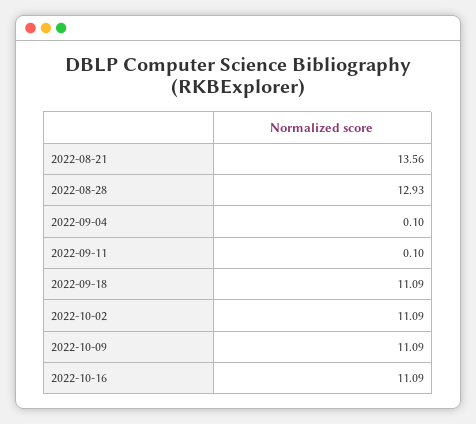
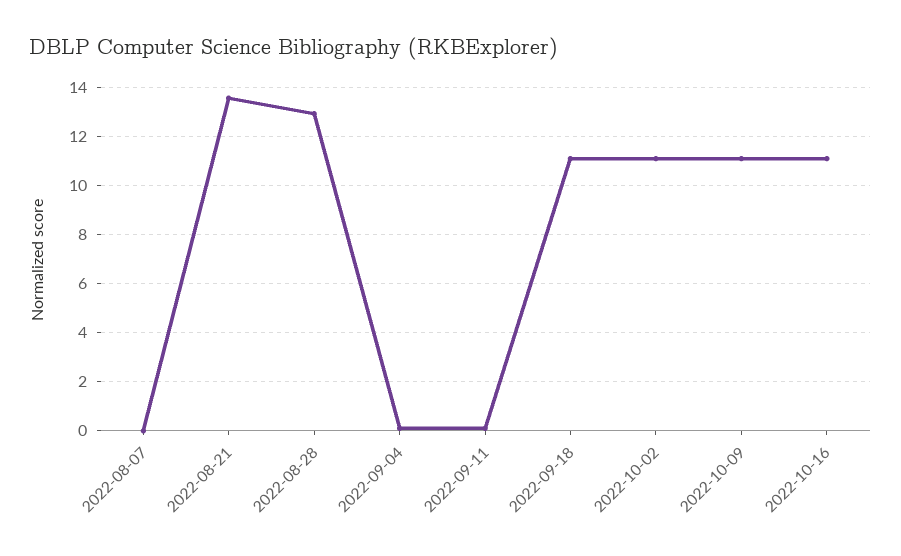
  {
    "2022-08-21": 13.56,
    "2022-08-28": 12.93,
    "2022-09-04": 0.1,
    "2022-09-11": 0.1,
    "2022-09-18": 11.09,
    "2022-10-02": 11.09,
    "2022-10-09": 11.09,
-   "2022-10-16": 11.09
+   "2022-10-16": 11.09,
+   "2022-08-07": 0
  }

